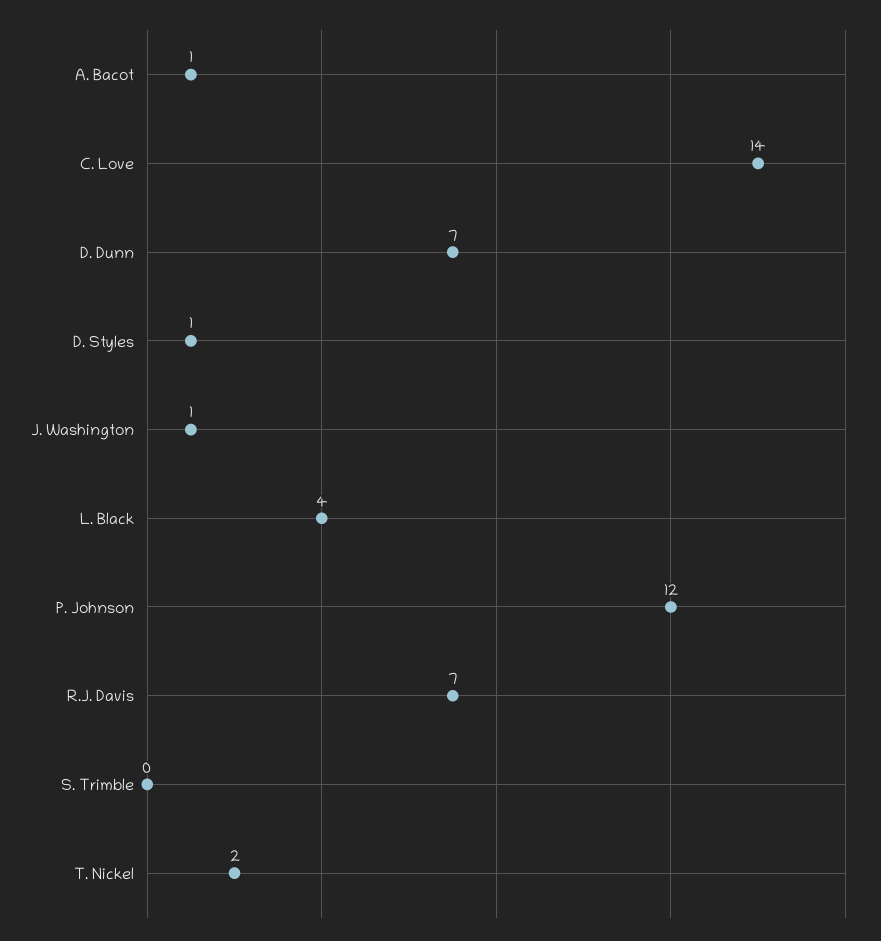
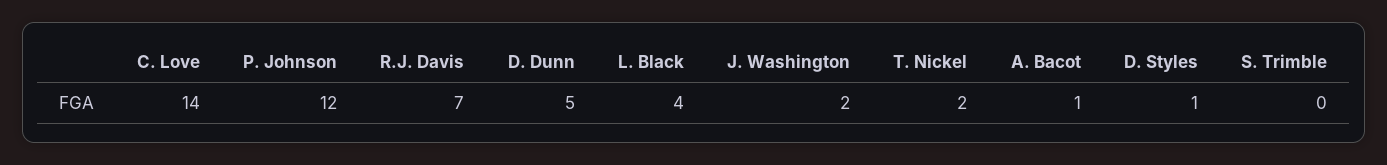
  {
    "A. Bacot": 1,
    "C. Love": 14,
-   "D. Dunn": 7,
+   "D. Dunn": 5,
    "D. Styles": 1,
-   "J. Washington": 1,
+   "J. Washington": 2,
    "L. Black": 4,
    "P. Johnson": 12,
    "R.J. Davis": 7,
    "S. Trimble": 0,
    "T. Nickel": 2
  }

